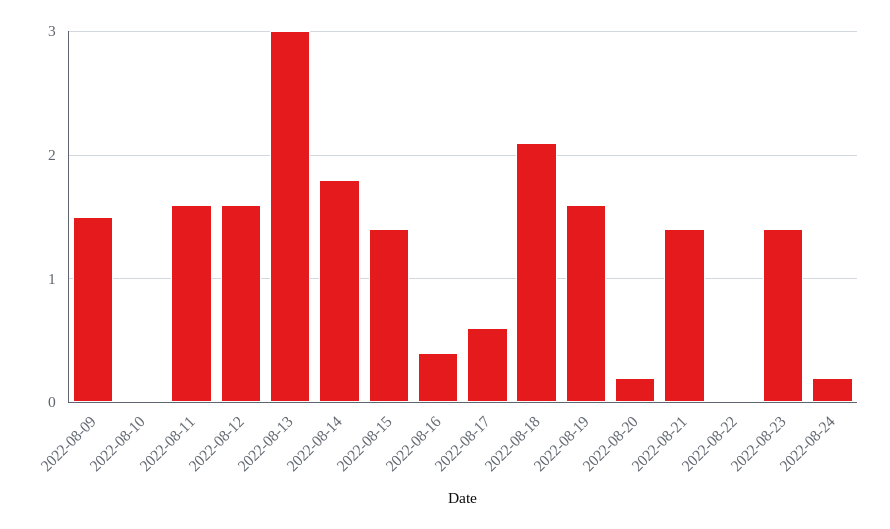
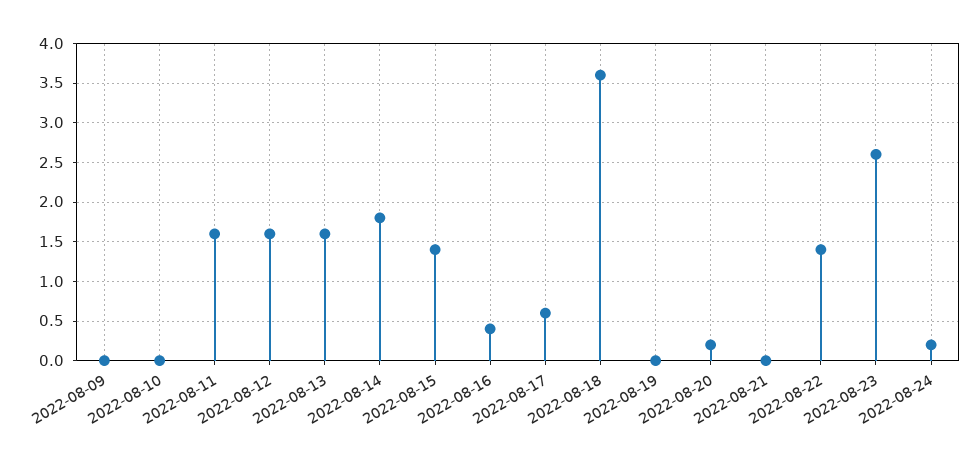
  {
-   "2022-08-09": 1.5,
+   "2022-08-09": 0,
    "2022-08-10": 0,
    "2022-08-11": 1.6,
    "2022-08-12": 1.6,
-   "2022-08-13": 3,
+   "2022-08-13": 1.6,
    "2022-08-14": 1.8,
    "2022-08-15": 1.4,
    "2022-08-16": 0.4,
    "2022-08-17": 0.6,
-   "2022-08-18": 2.1,
+   "2022-08-18": 3.6,
-   "2022-08-19": 1.6,
+   "2022-08-19": 0,
    "2022-08-20": 0.2,
-   "2022-08-21": 1.4,
+   "2022-08-21": 0,
-   "2022-08-22": 0,
+   "2022-08-22": 1.4,
-   "2022-08-23": 1.4,
+   "2022-08-23": 2.6,
    "2022-08-24": 0.2
  }

